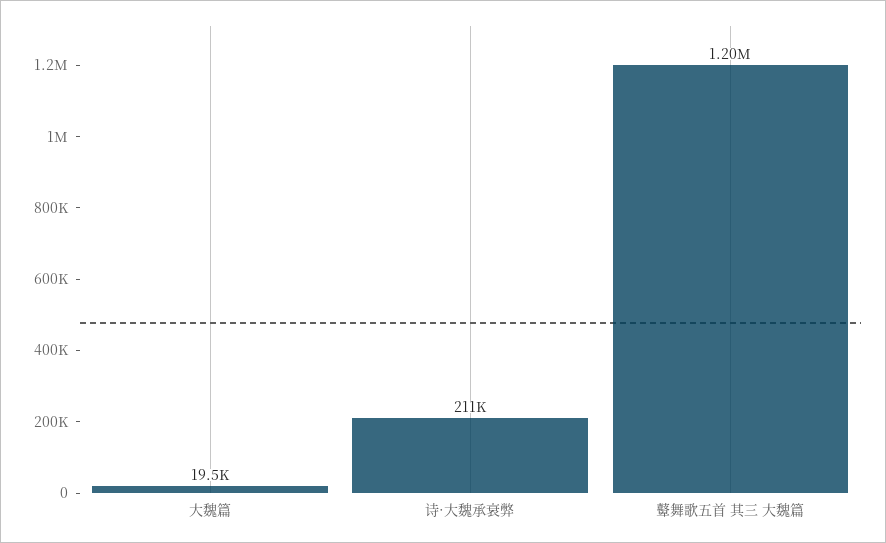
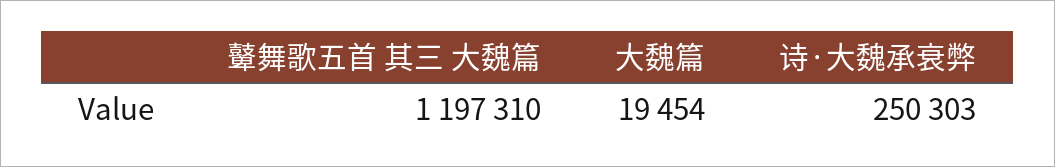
  {
    "大魏篇": 19454,
-   "诗·大魏承衰弊": 211000,
+   "诗·大魏承衰弊": 250303,
    "鼙舞歌五首 其三 大魏篇": 1197310
  }

